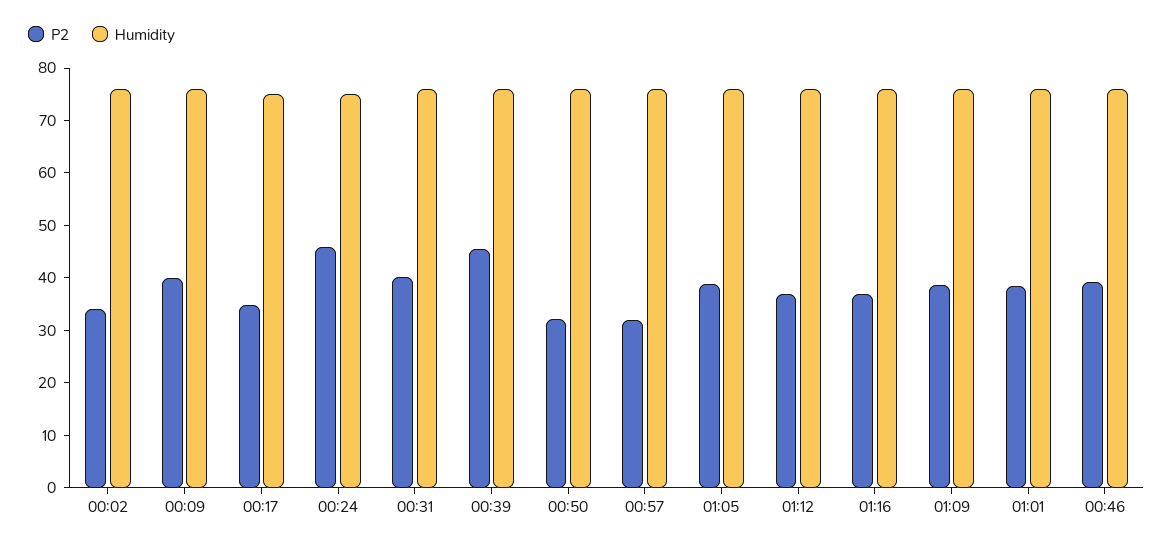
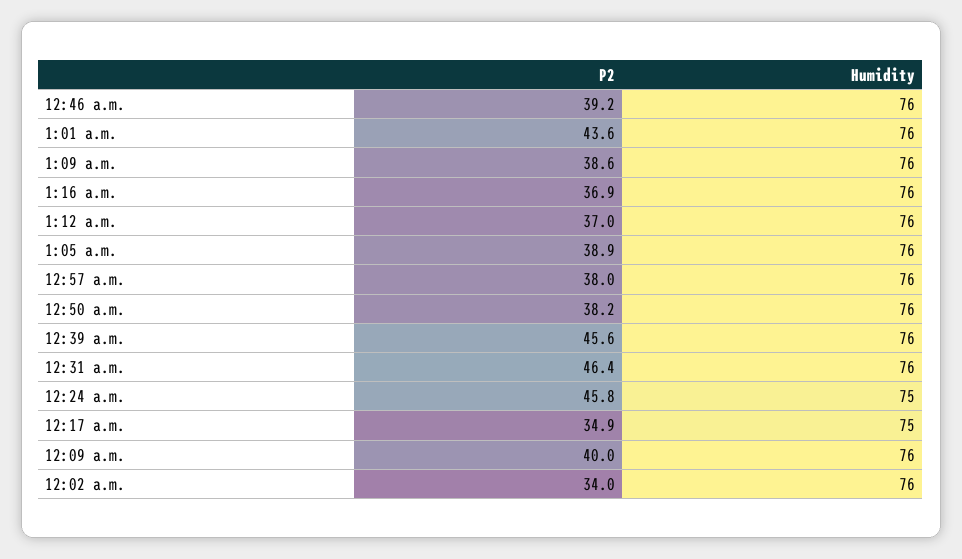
  {
    "P2": {
      "00:02": 34,
      "00:09": 40,
      "00:17": 34.9,
      "00:24": 45.8,
-     "00:31": 40,
+     "00:31": 46.4,
      "00:39": 45.6,
-     "00:50": 32,
+     "00:50": 38.2,
-     "00:57": 32,
+     "00:57": 38,
      "01:05": 38.9,
      "01:12": 37,
      "01:16": 36.9,
      "01:09": 38.6,
-     "01:01": 38,
+     "01:01": 43.6,
      "00:46": 39.2
    },
    "Humidity": {
      "00:02": 76,
      "00:09": 76,
      "00:17": 75,
      "00:24": 75,
      "00:31": 76,
      "00:39": 76,
      "00:50": 76,
      "00:57": 76,
      "01:05": 76,
      "01:12": 76,
      "01:16": 76,
      "01:09": 76,
      "01:01": 76,
      "00:46": 76
    }
  }

